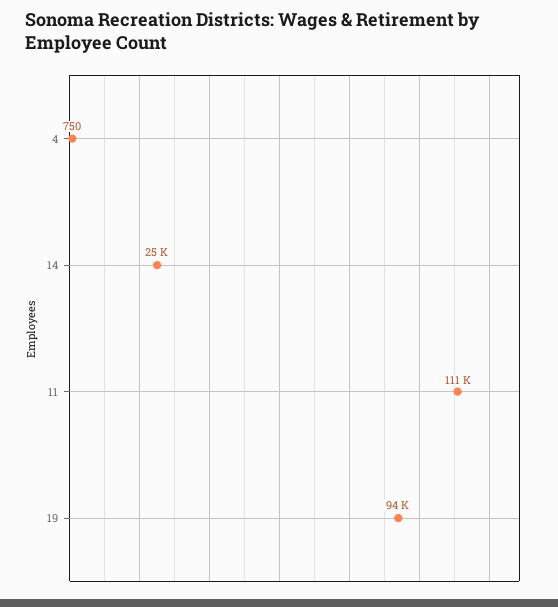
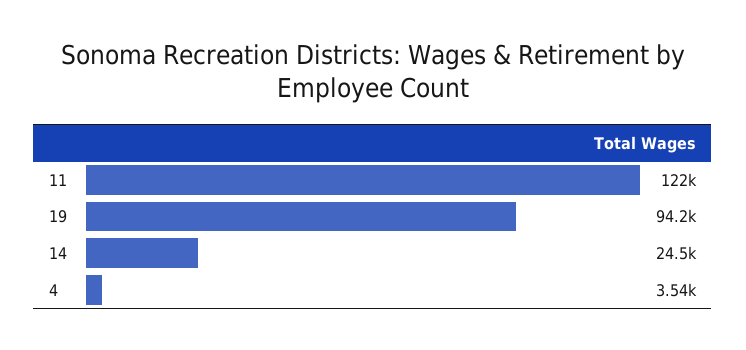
  {
-   "4": 750,
+   "4": 3540,
    "14": 24500,
-   "11": 111000,
+   "11": 122000,
    "19": 94200
  }

